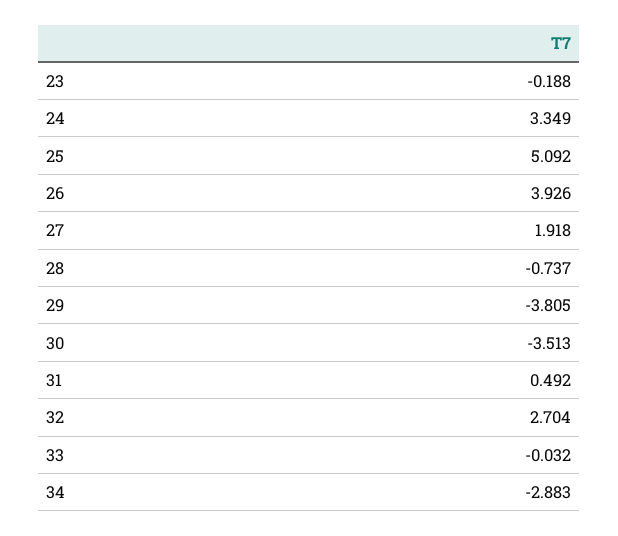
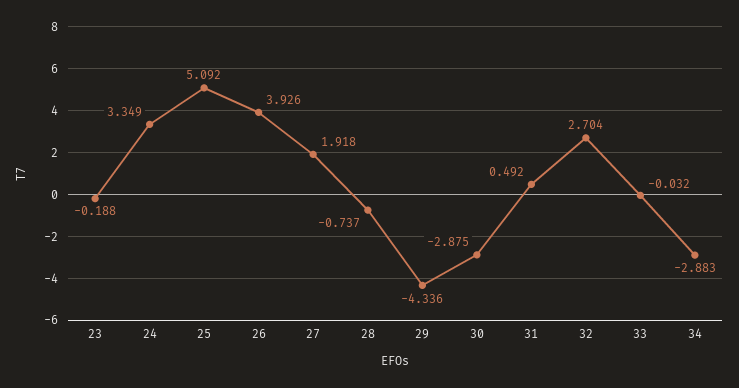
  {
    "23": -0.188,
    "24": 3.349,
    "25": 5.092,
    "26": 3.926,
    "27": 1.918,
    "28": -0.737,
-   "29": -3.805,
+   "29": -4.336,
-   "30": -3.513,
+   "30": -2.875,
    "31": 0.492,
    "32": 2.704,
    "33": -0.032,
    "34": -2.883
  }

